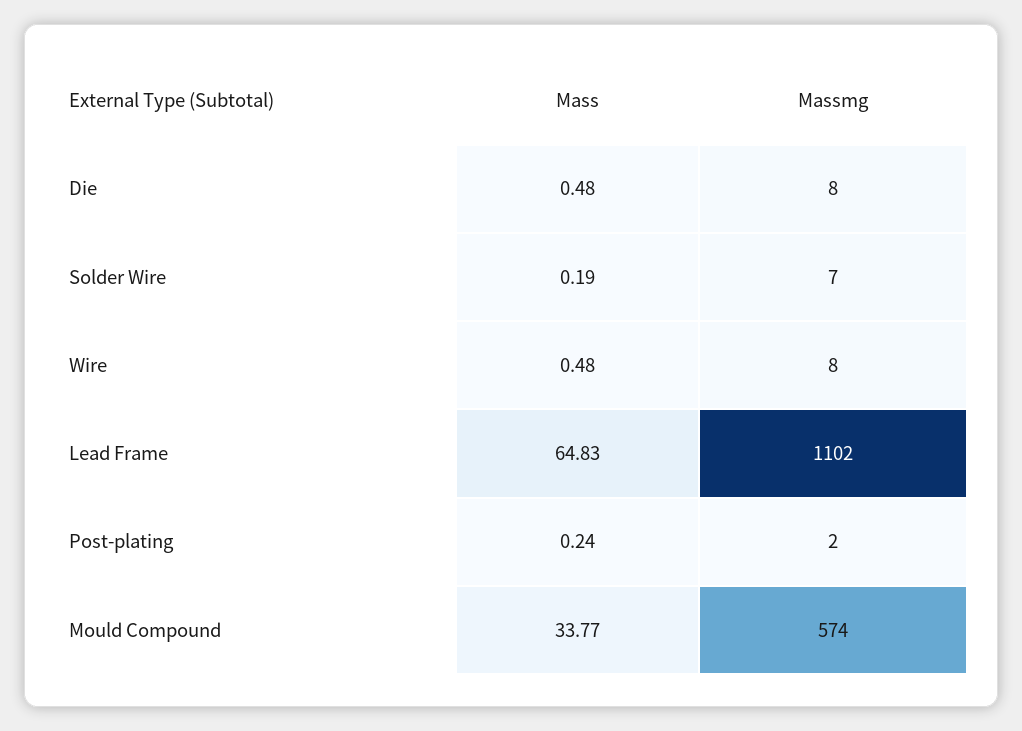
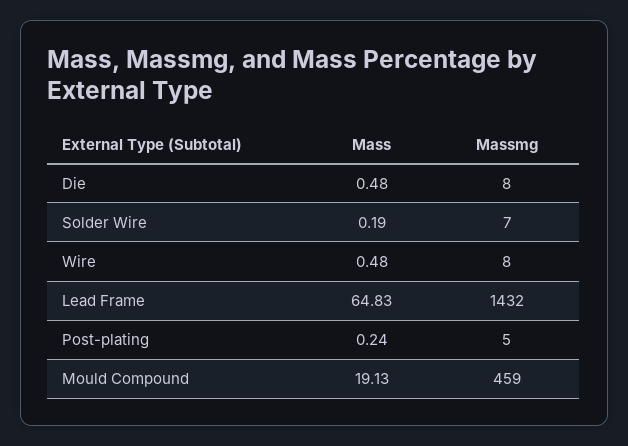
  {
    "Mass": {
      "Die": 0.48,
      "Solder Wire": 0.19,
      "Wire": 0.48,
      "Lead Frame": 64.83,
      "Post-plating": 0.24,
-     "Mould Compound": 33.77
+     "Mould Compound": 19.13
    },
    "Massmg": {
      "Die": 8,
      "Solder Wire": 7,
      "Wire": 8,
-     "Lead Frame": 1102,
+     "Lead Frame": 1432,
-     "Post-plating": 2,
+     "Post-plating": 5,
-     "Mould Compound": 574
+     "Mould Compound": 459
    }
  }

